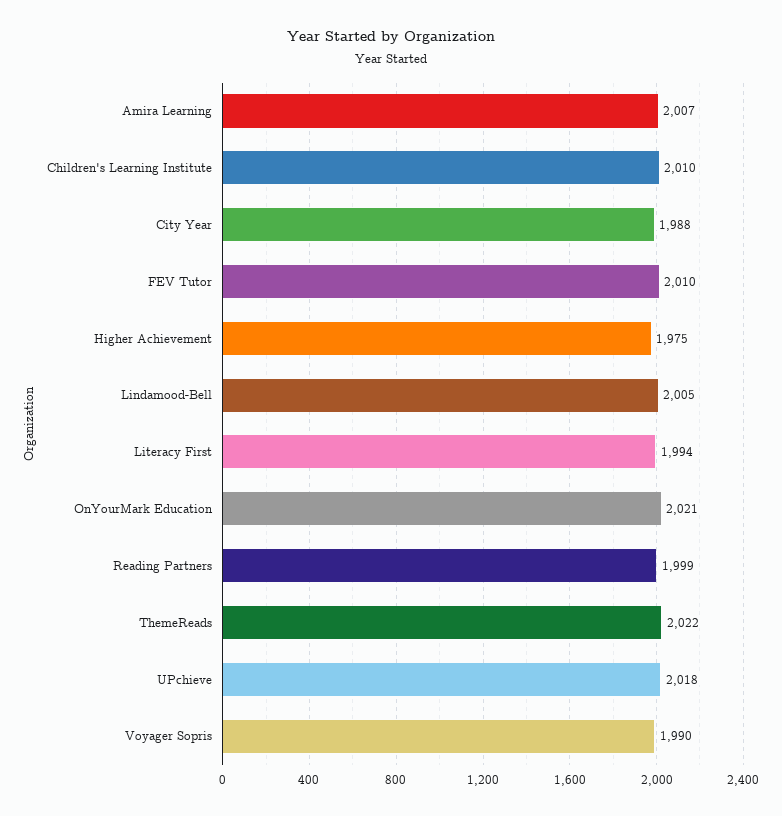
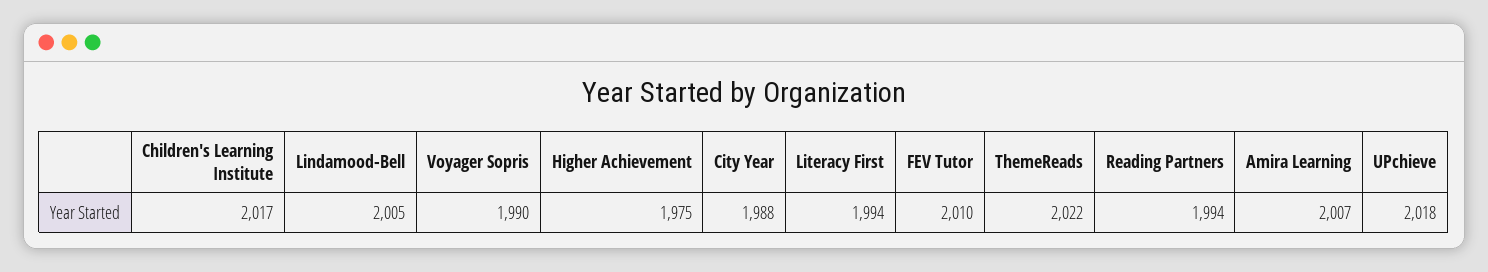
  {
    "Amira Learning": 2007,
-   "Children's Learning Institute": 2010,
+   "Children's Learning Institute": 2017,
    "City Year": 1988,
    "FEV Tutor": 2010,
    "Higher Achievement": 1975,
    "Lindamood-Bell": 2005,
    "Literacy First": 1994,
-   "OnYourMark Education": 2021,
-   "Reading Partners": 1999,
+   "Reading Partners": 1994,
    "ThemeReads": 2022,
    "UPchieve": 2018,
    "Voyager Sopris": 1990
  }

